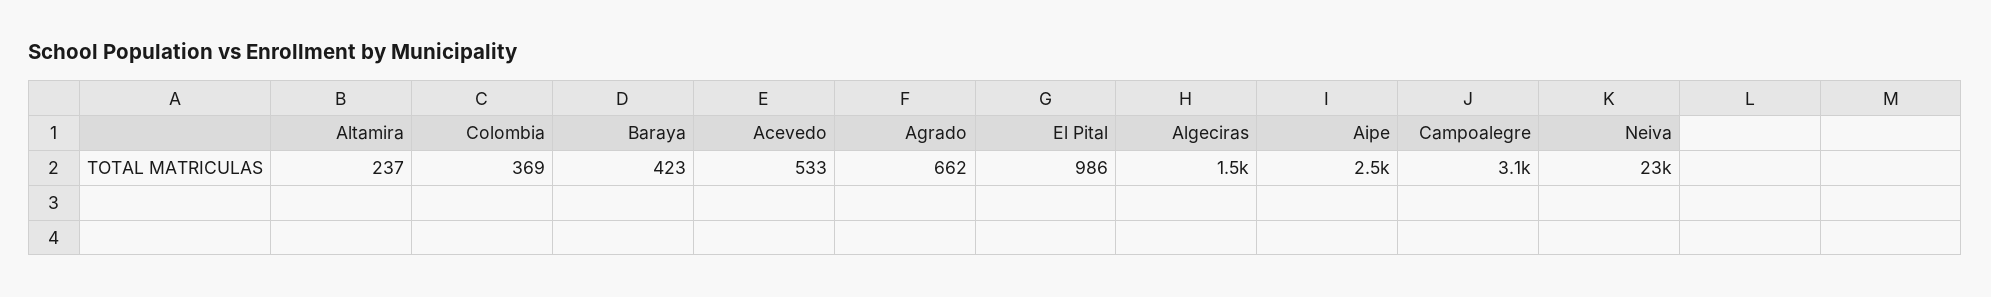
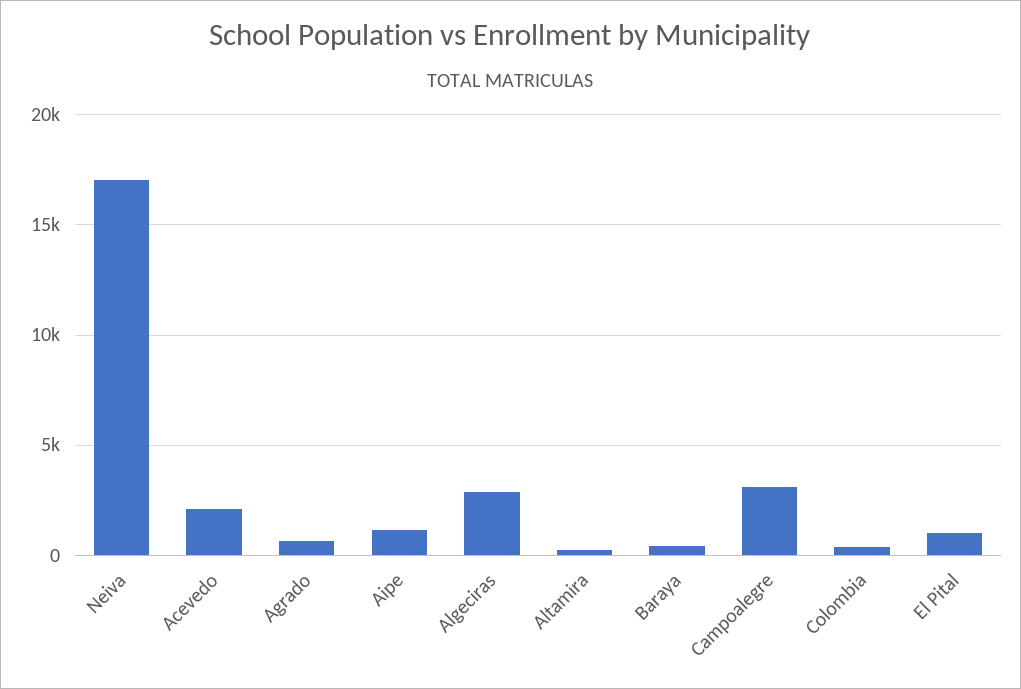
  {
    "Altamira": 237,
    "Colombia": 369,
    "Baraya": 423,
-   "Acevedo": 533,
+   "Acevedo": 2000,
    "Agrado": 662,
    "El Pital": 986,
-   "Algeciras": 1500,
+   "Algeciras": 3000,
-   "Aipe": 2500,
+   "Aipe": 1000,
    "Campoalegre": 3100,
-   "Neiva": 23000
+   "Neiva": 17000
  }

